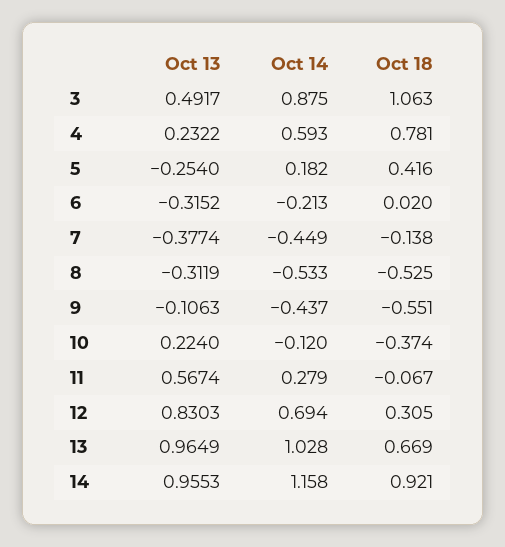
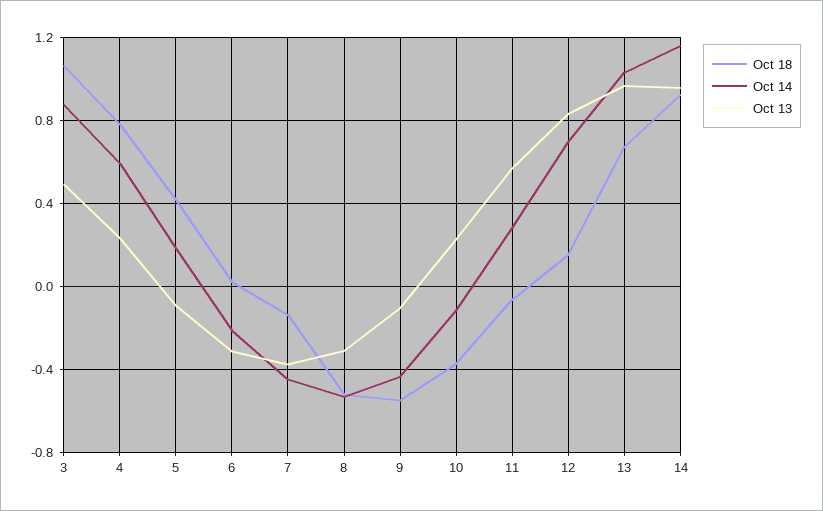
  {
    "Oct 13": {
      "3": 0.4917,
      "4": 0.2322,
-     "5": -0.254,
+     "5": -0.1,
      "6": -0.3152,
      "7": -0.3774,
      "8": -0.3119,
      "9": -0.1063,
      "10": 0.224,
      "11": 0.5674,
      "12": 0.8303,
      "13": 0.9649,
      "14": 0.9553
    },
    "Oct 14": {
      "3": 0.875,
      "4": 0.593,
      "5": 0.182,
      "6": -0.213,
      "7": -0.449,
      "8": -0.533,
      "9": -0.437,
      "10": -0.12,
      "11": 0.279,
      "12": 0.694,
      "13": 1.028,
      "14": 1.158
    },
    "Oct 18": {
      "3": 1.063,
      "4": 0.781,
      "5": 0.416,
      "6": 0.02,
      "7": -0.138,
      "8": -0.525,
      "9": -0.551,
      "10": -0.374,
      "11": -0.067,
-     "12": 0.305,
+     "12": 0.15,
      "13": 0.669,
      "14": 0.921
    }
  }

